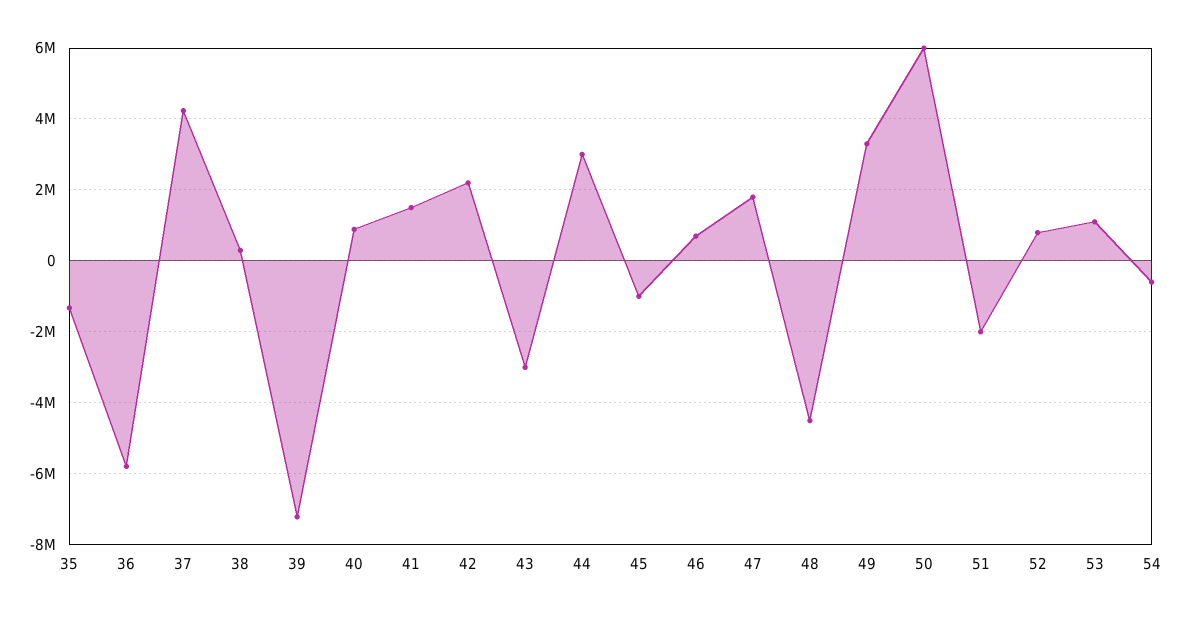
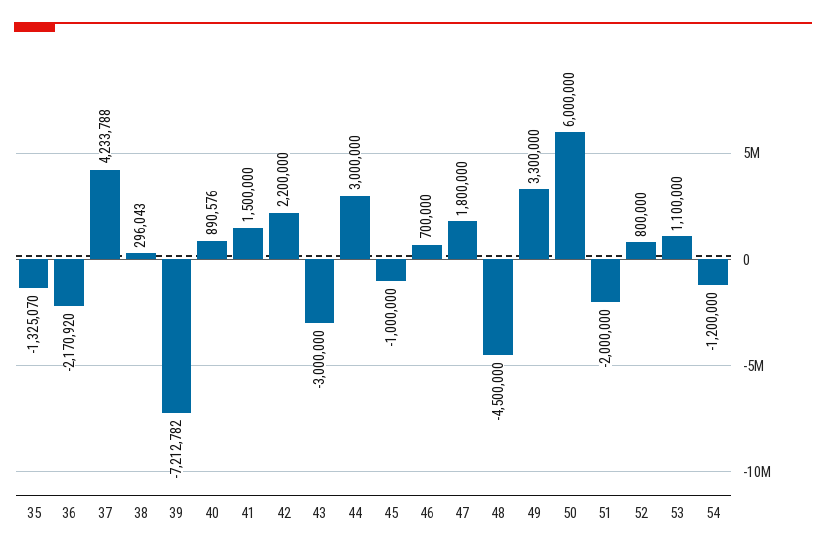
  {
    "35": -1325070,
-   "36": -5800000,
+   "36": -2170920,
    "37": 4233788,
    "38": 296043,
    "39": -7212782,
    "40": 890576,
    "41": 1500000,
    "42": 2200000,
    "43": -3000000,
    "44": 3000000,
    "45": -1000000,
    "46": 700000,
    "47": 1800000,
    "48": -4500000,
    "49": 3300000,
    "50": 6000000,
    "51": -2000000,
    "52": 800000,
    "53": 1100000,
-   "54": -600000
+   "54": -1200000
  }

